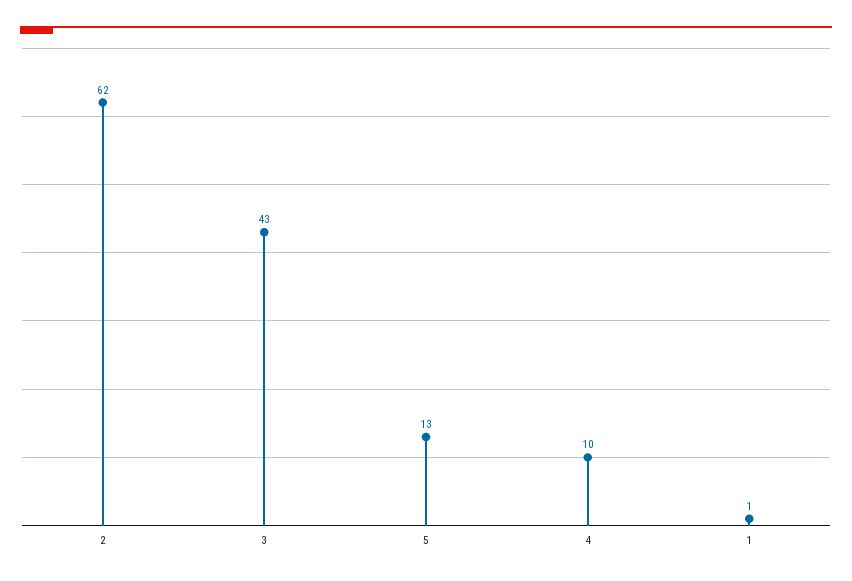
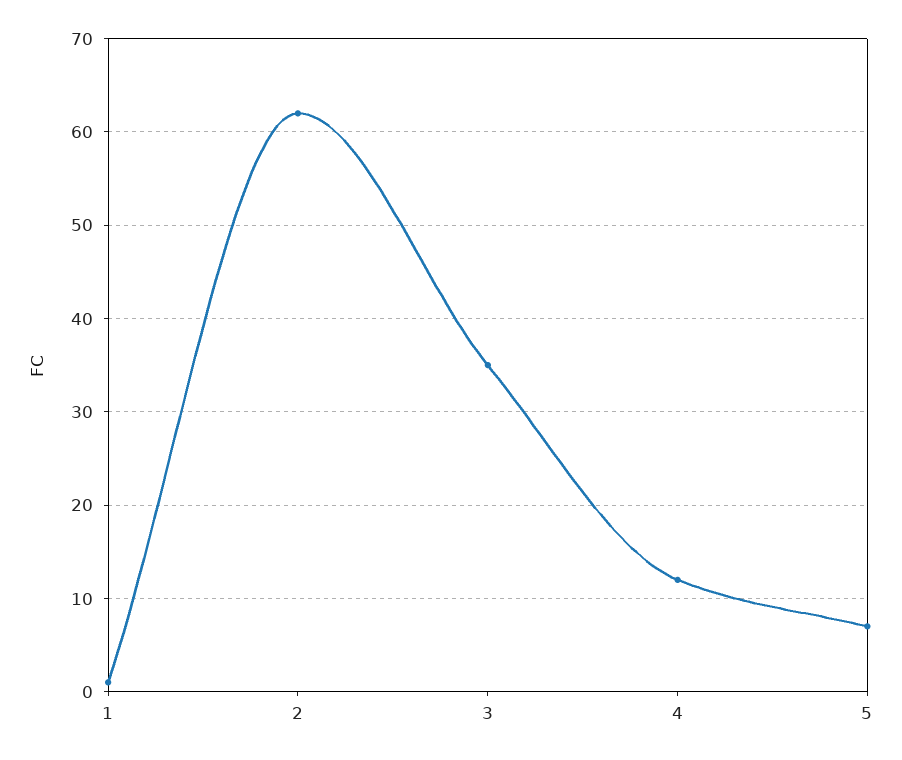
  {
    "2": 62,
-   "3": 43,
+   "3": 35,
-   "5": 13,
+   "5": 7,
-   "4": 10,
+   "4": 12,
    "1": 1
  }

